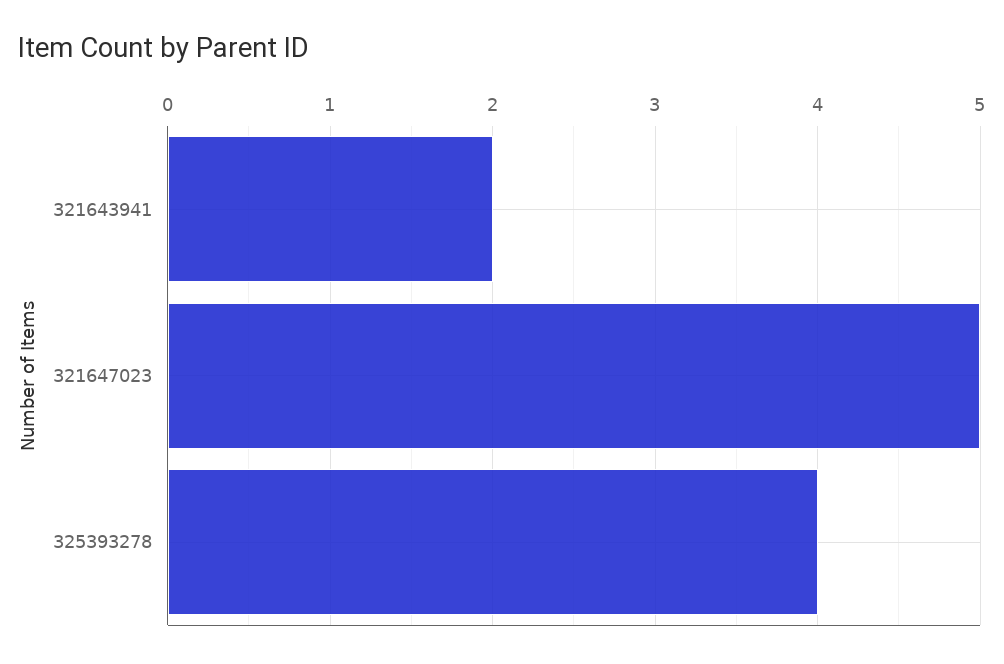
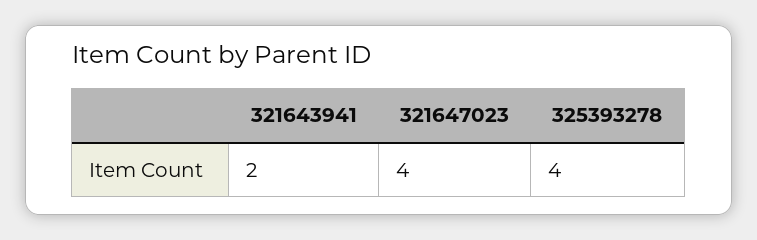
  {
    "321643941": 2,
-   "321647023": 5,
+   "321647023": 4,
    "325393278": 4
  }

